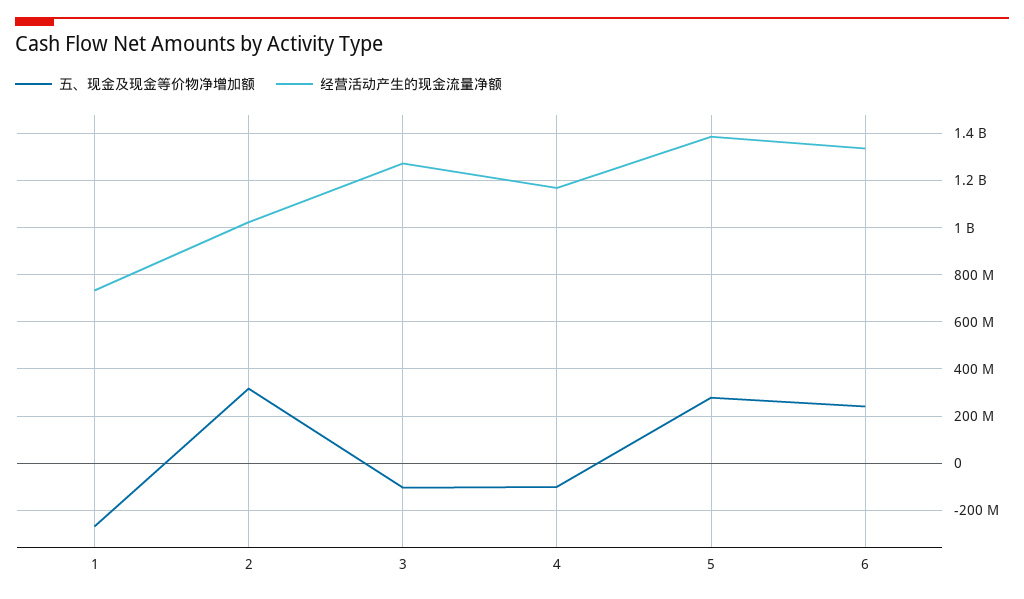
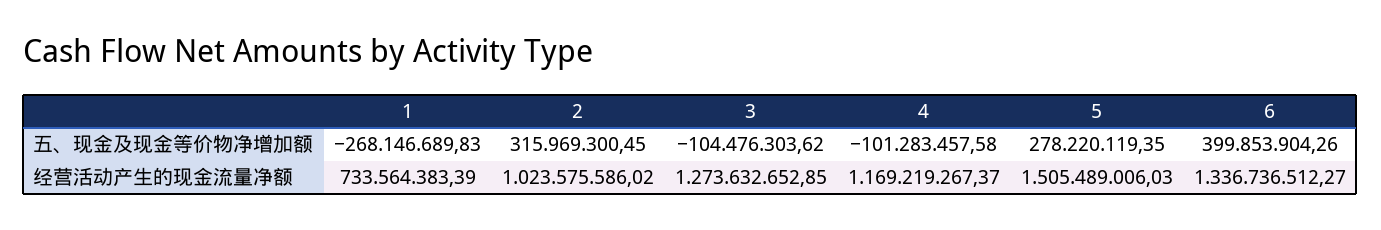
  {
    "五、现金及现金等价物净增加额": {
      "1": -268146689.83,
      "2": 315969300.45,
      "3": -104476303.62,
      "4": -101283457.58,
      "5": 278220119.35,
-     "6": 250000000
+     "6": 399853904.26
    },
    "经营活动产生的现金流量净额": {
      "1": 733564383.39,
      "2": 1023575586.02,
      "3": 1273632652.85,
      "4": 1169219267.37,
-     "5": 1400000000,
+     "5": 1505489006.03,
      "6": 1336736512.27
    }
  }

